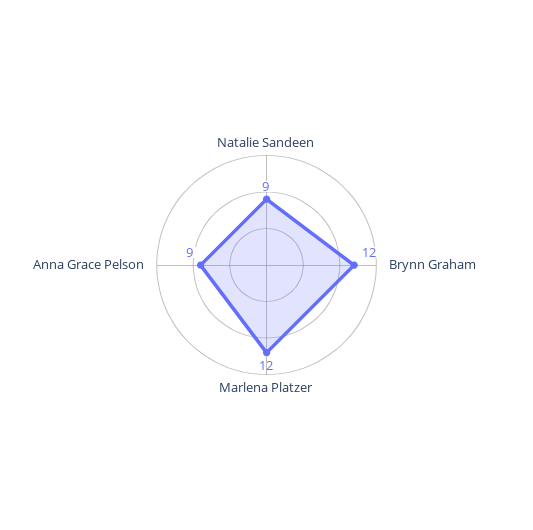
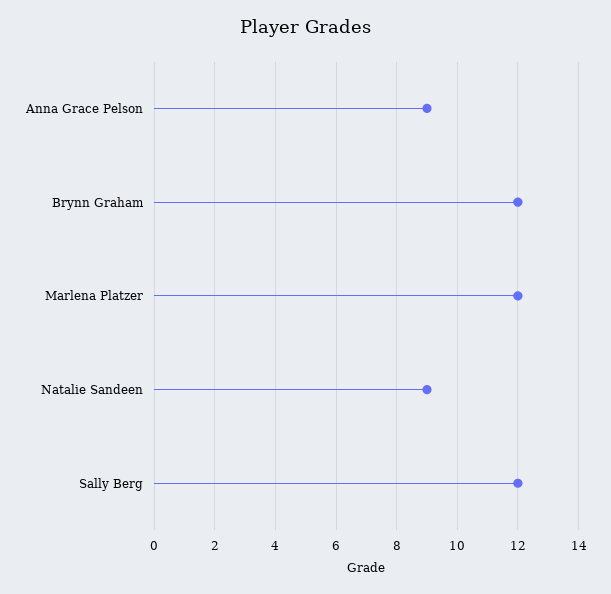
  {
    "Natalie Sandeen": 9,
    "Brynn Graham": 12,
    "Marlena Platzer": 12,
-   "Anna Grace Pelson": 9
+   "Anna Grace Pelson": 9,
+   "Sally Berg": 12
  }

